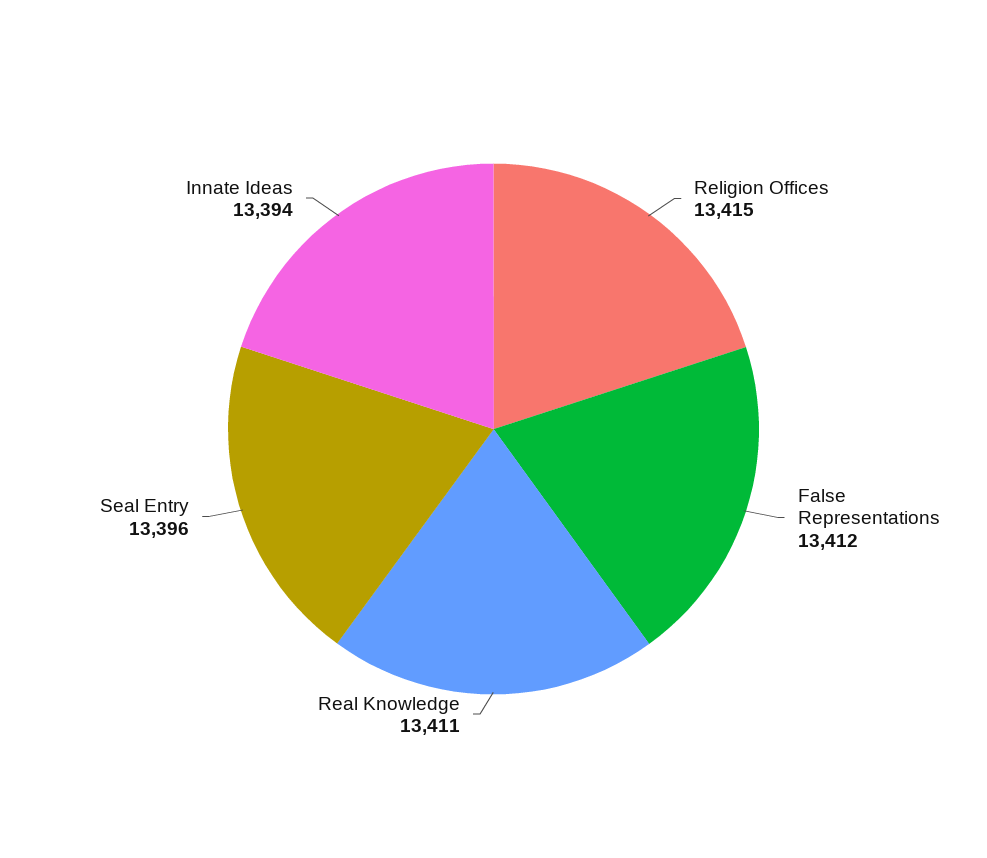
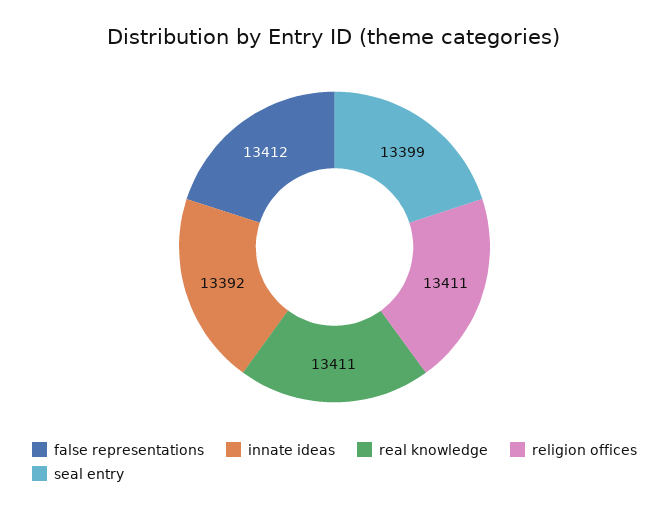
  {
-   "Religion Offices": 13415,
+   "Religion Offices": 13411,
    "False Representations": 13412,
    "Real Knowledge": 13411,
-   "Seal Entry": 13396,
+   "Seal Entry": 13399,
-   "Innate Ideas": 13394
+   "Innate Ideas": 13392
  }

